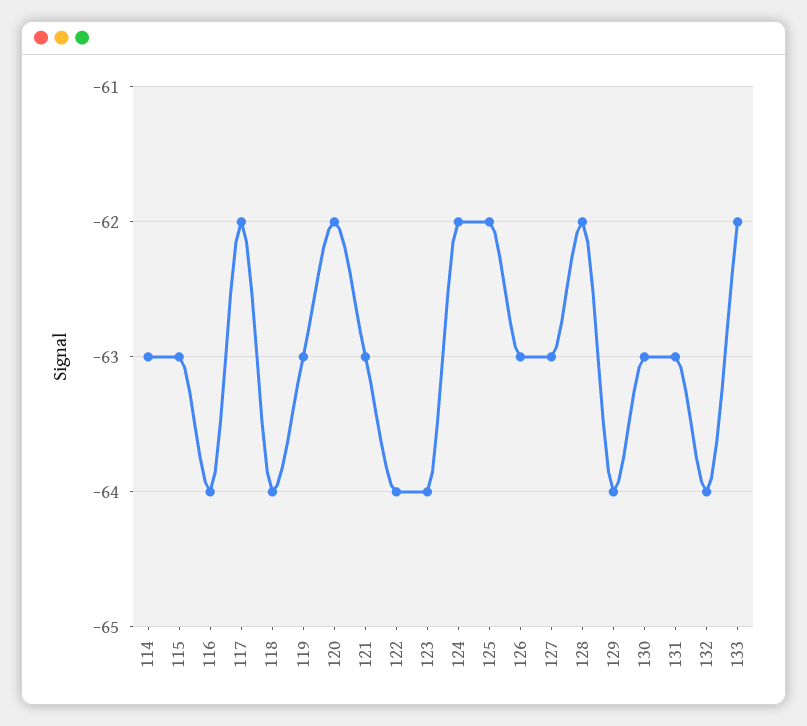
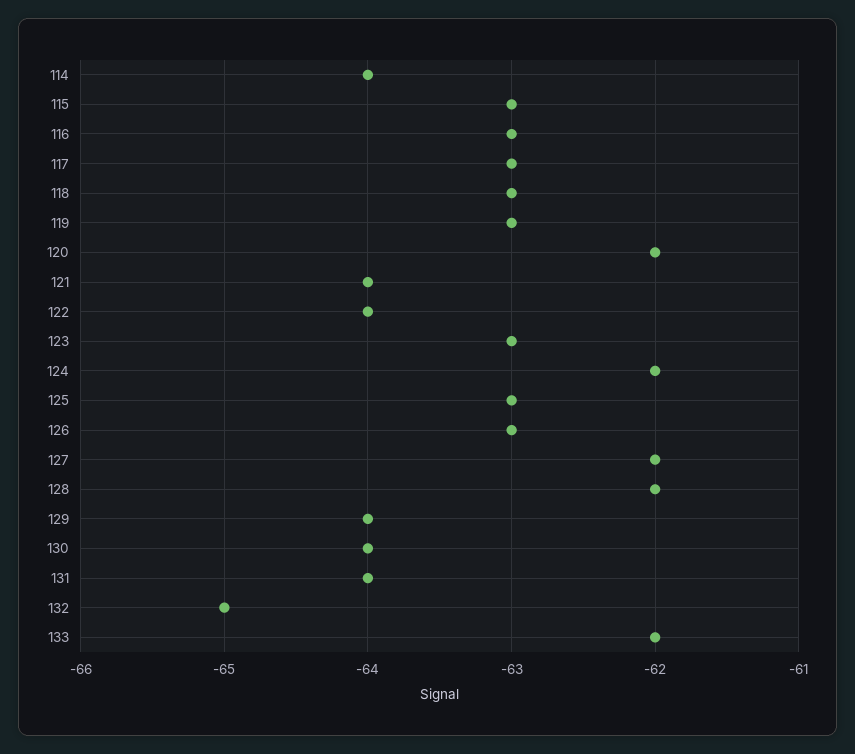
  {
-   "114": -63,
+   "114": -64,
    "115": -63,
-   "116": -64,
+   "116": -63,
-   "117": -62,
+   "117": -63,
-   "118": -64,
+   "118": -63,
    "119": -63,
    "120": -62,
-   "121": -63,
+   "121": -64,
    "122": -64,
-   "123": -64,
+   "123": -63,
    "124": -62,
-   "125": -62,
+   "125": -63,
    "126": -63,
-   "127": -63,
+   "127": -62,
    "128": -62,
    "129": -64,
-   "130": -63,
+   "130": -64,
-   "131": -63,
+   "131": -64,
-   "132": -64,
+   "132": -65,
    "133": -62
  }

